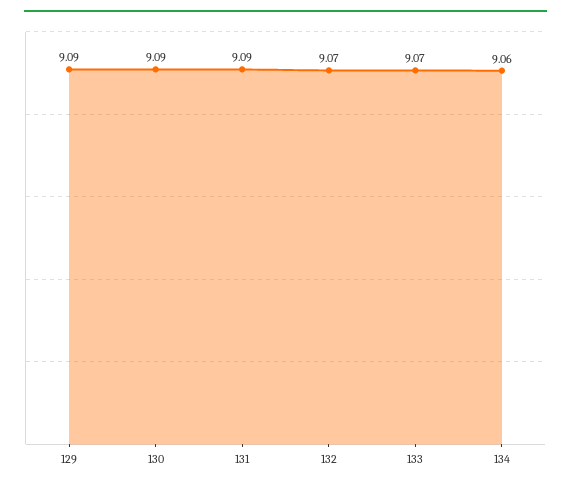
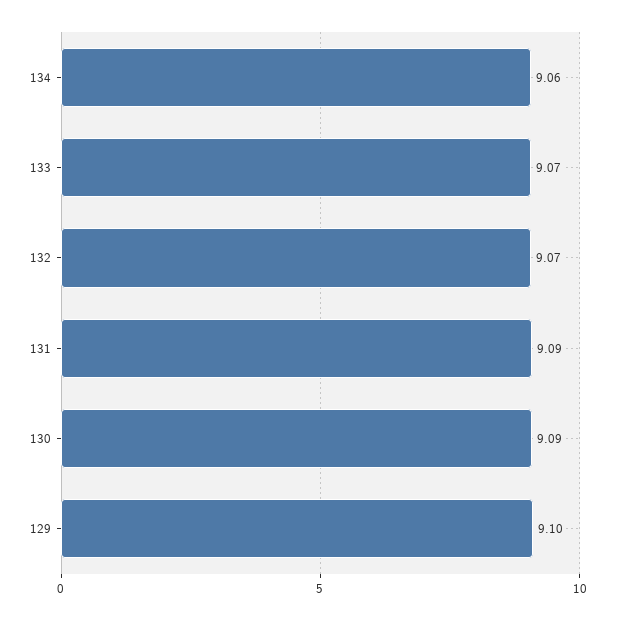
  {
-   "129": 9.09,
+   "129": 9.1,
    "130": 9.09,
    "131": 9.09,
    "132": 9.07,
    "133": 9.07,
    "134": 9.06
  }

